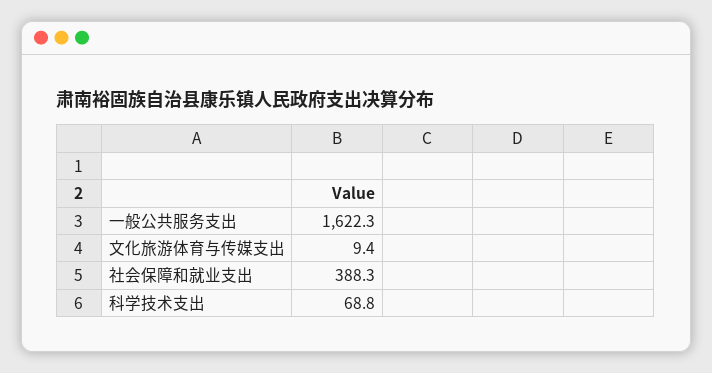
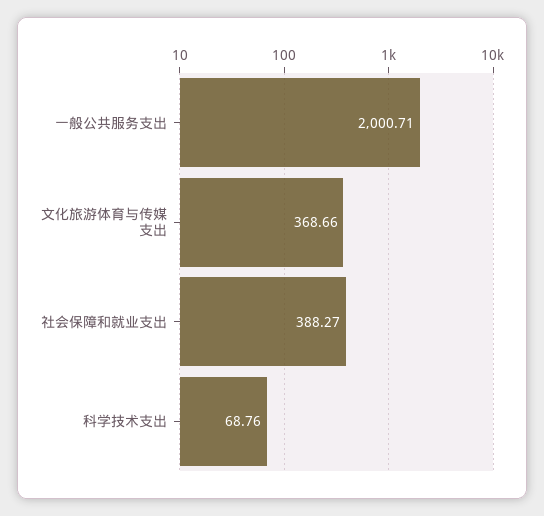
  {
-   "一般公共服务支出": 1622.3,
+   "一般公共服务支出": 2000.71,
-   "文化旅游体育与传媒支出": 9.4,
+   "文化旅游体育与传媒支出": 368.66,
    "社会保障和就业支出": 388.27,
    "科学技术支出": 68.76
  }

